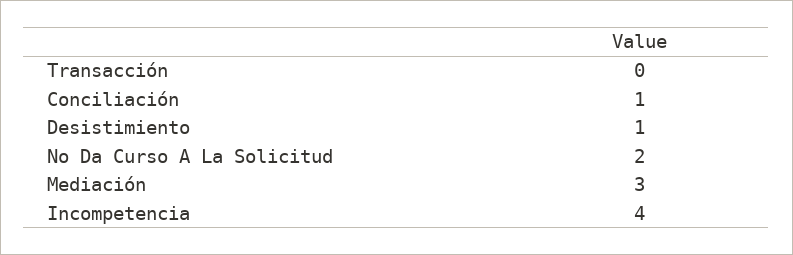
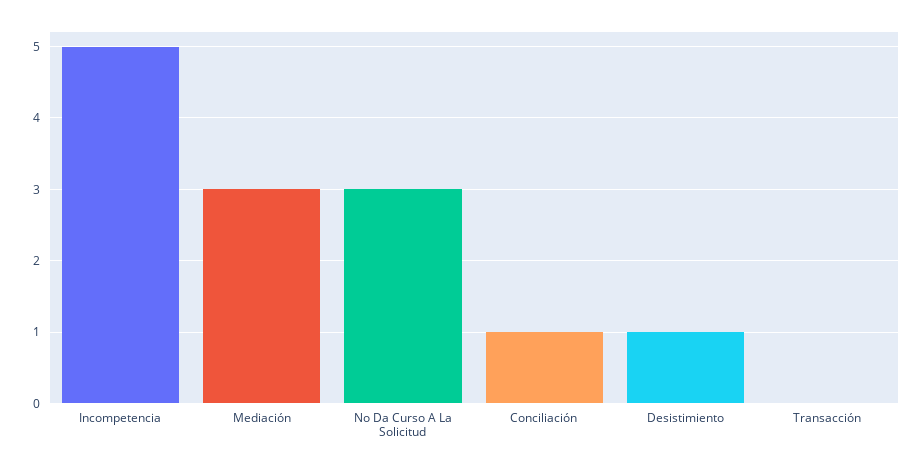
  {
    "Transacción": 0,
    "Conciliación": 1,
    "Desistimiento": 1,
-   "No Da Curso A La Solicitud": 2,
+   "No Da Curso A La Solicitud": 3,
    "Mediación": 3,
-   "Incompetencia": 4
+   "Incompetencia": 5
  }

